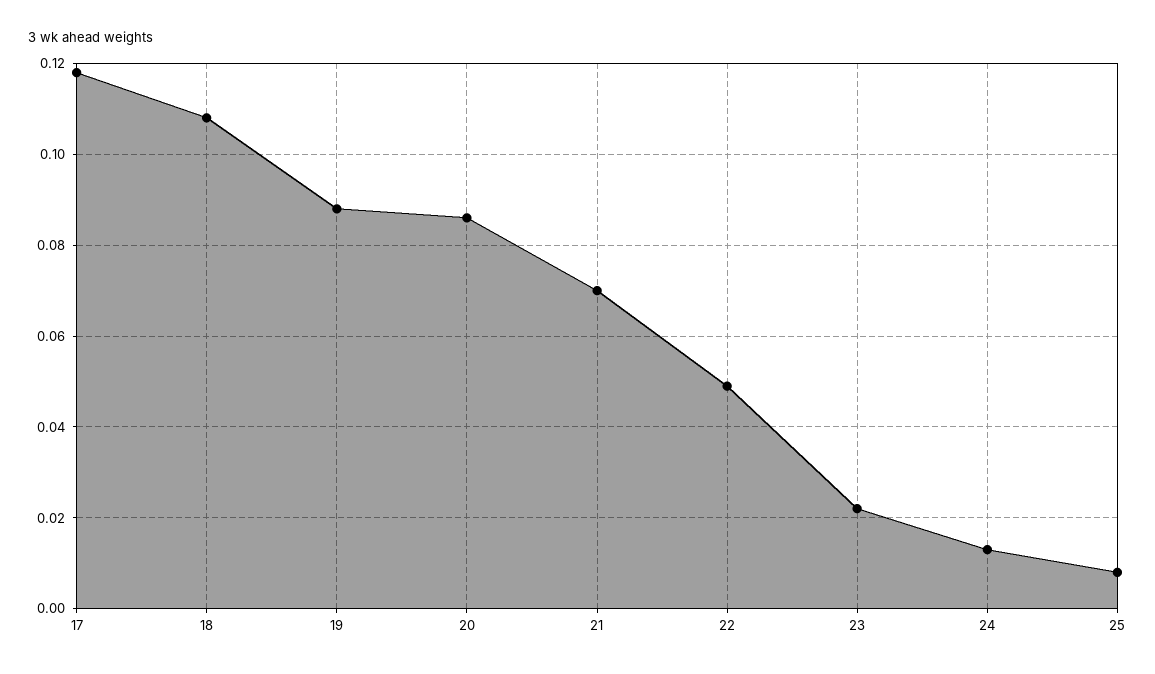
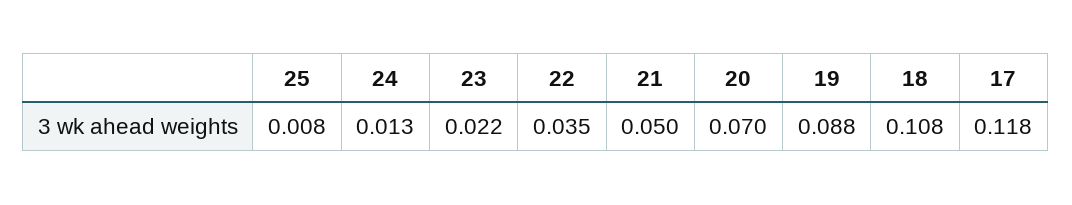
  {
    "17": 0.118,
    "18": 0.108,
    "19": 0.088,
-   "20": 0.085,
+   "20": 0.07,
-   "21": 0.07,
+   "21": 0.05,
-   "22": 0.05,
+   "22": 0.035,
    "23": 0.022,
    "24": 0.013,
    "25": 0.008
  }

